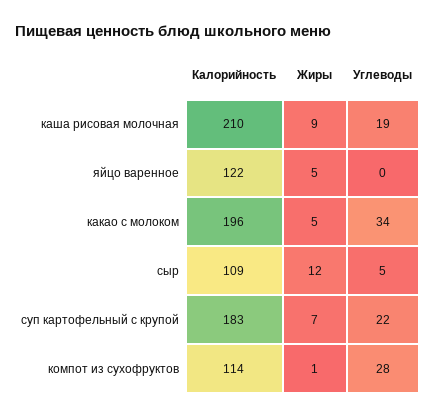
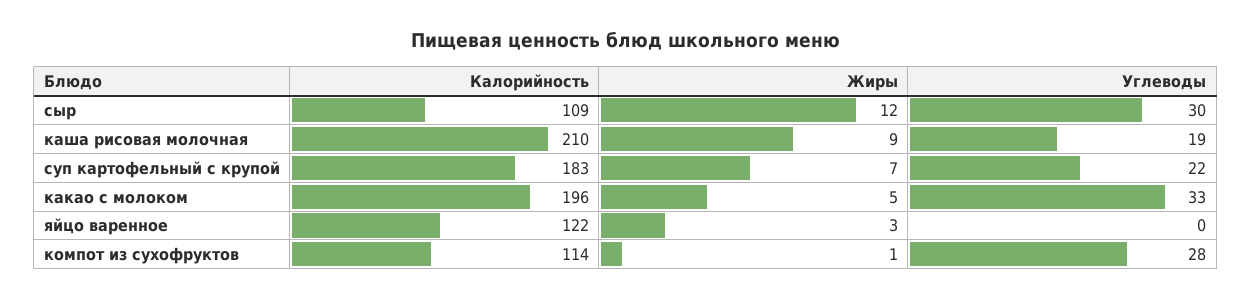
  {
    "Калорийность": {
      "каша рисовая молочная": 210,
      "яйцо варенное": 122,
      "какао с молоком": 196,
      "сыр": 109,
      "суп картофельный с крупой": 183,
      "компот из сухофруктов": 114
    },
    "Жиры": {
      "каша рисовая молочная": 9,
-     "яйцо варенное": 5,
+     "яйцо варенное": 3,
      "какао с молоком": 5,
      "сыр": 12,
      "суп картофельный с крупой": 7,
      "компот из сухофруктов": 1
    },
    "Углеводы": {
      "каша рисовая молочная": 19,
      "яйцо варенное": 0,
-     "какао с молоком": 34,
+     "какао с молоком": 33,
-     "сыр": 5,
+     "сыр": 30,
      "суп картофельный с крупой": 22,
      "компот из сухофруктов": 28
    }
  }

